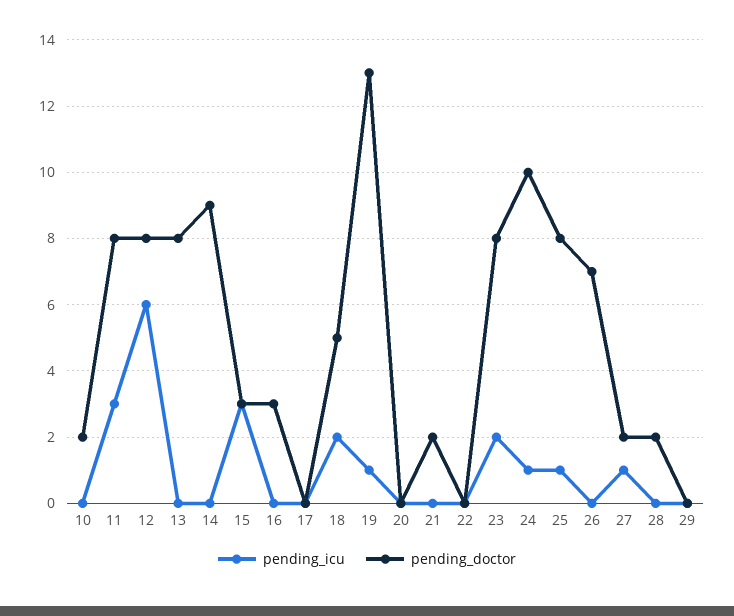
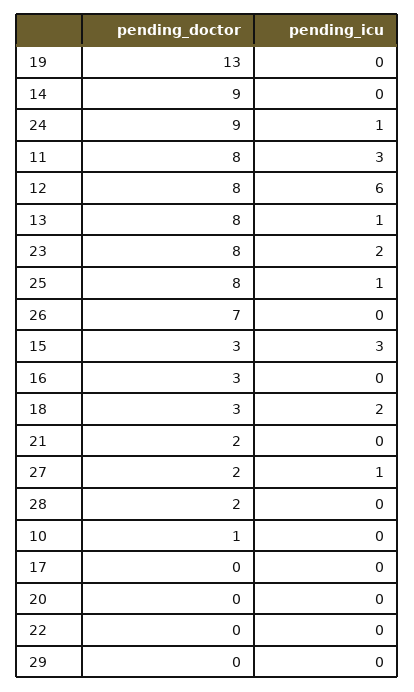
  {
    "pending_icu": {
      "10": 0,
      "11": 3,
      "12": 6,
-     "13": 0,
+     "13": 1,
      "14": 0,
      "15": 3,
      "16": 0,
      "17": 0,
      "18": 2,
-     "19": 1,
+     "19": 0,
      "20": 0,
      "21": 0,
      "22": 0,
      "23": 2,
      "24": 1,
      "25": 1,
      "26": 0,
      "27": 1,
      "28": 0,
      "29": 0
    },
    "pending_doctor": {
-     "10": 2,
+     "10": 1,
      "11": 8,
      "12": 8,
      "13": 8,
      "14": 9,
      "15": 3,
      "16": 3,
      "17": 0,
-     "18": 5,
+     "18": 3,
      "19": 13,
      "20": 0,
      "21": 2,
      "22": 0,
      "23": 8,
-     "24": 10,
+     "24": 9,
      "25": 8,
      "26": 7,
      "27": 2,
      "28": 2,
      "29": 0
    }
  }

